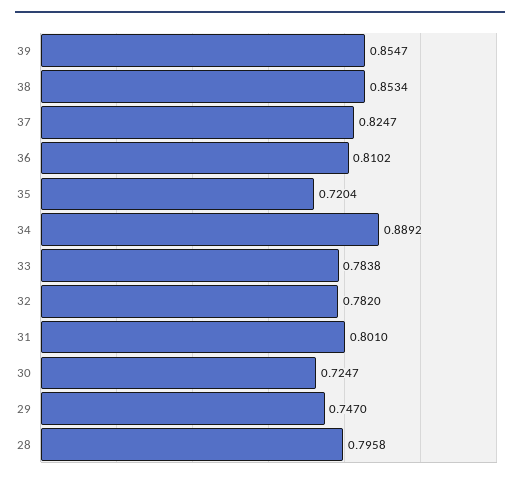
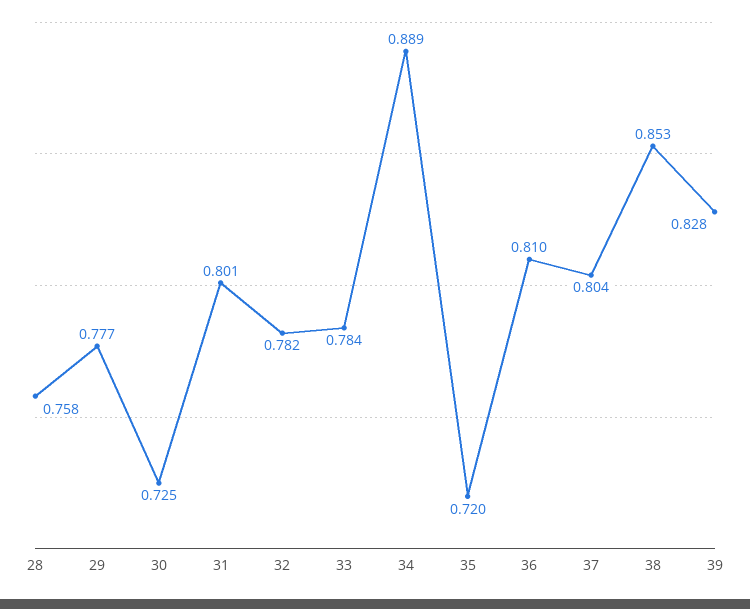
  {
-   "39": 0.8547,
+   "39": 0.828,
    "38": 0.8534,
-   "37": 0.8247,
+   "37": 0.804,
    "36": 0.8102,
    "35": 0.7204,
    "34": 0.8892,
    "33": 0.7838,
    "32": 0.782,
    "31": 0.801,
    "30": 0.7247,
-   "29": 0.747,
+   "29": 0.777,
-   "28": 0.7958
+   "28": 0.758
  }

